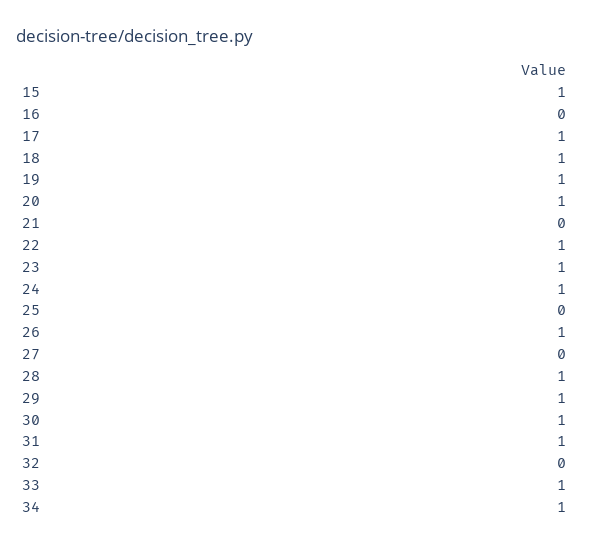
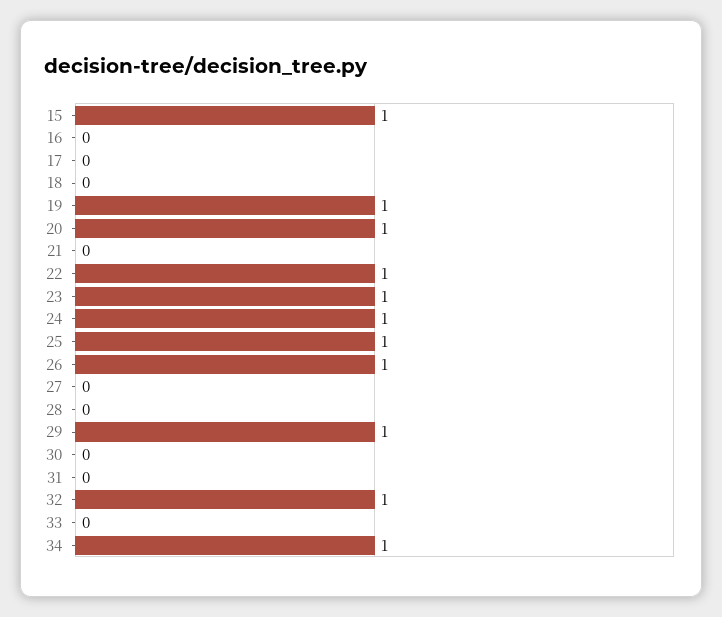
  {
    "15": 1,
    "16": 0,
-   "17": 1,
+   "17": 0,
-   "18": 1,
+   "18": 0,
    "19": 1,
    "20": 1,
    "21": 0,
    "22": 1,
    "23": 1,
    "24": 1,
-   "25": 0,
+   "25": 1,
    "26": 1,
    "27": 0,
-   "28": 1,
+   "28": 0,
    "29": 1,
-   "30": 1,
+   "30": 0,
-   "31": 1,
+   "31": 0,
-   "32": 0,
+   "32": 1,
-   "33": 1,
+   "33": 0,
    "34": 1
  }

